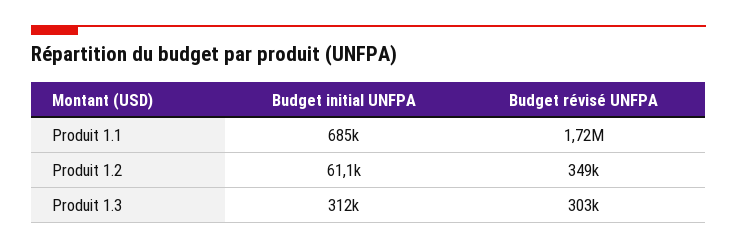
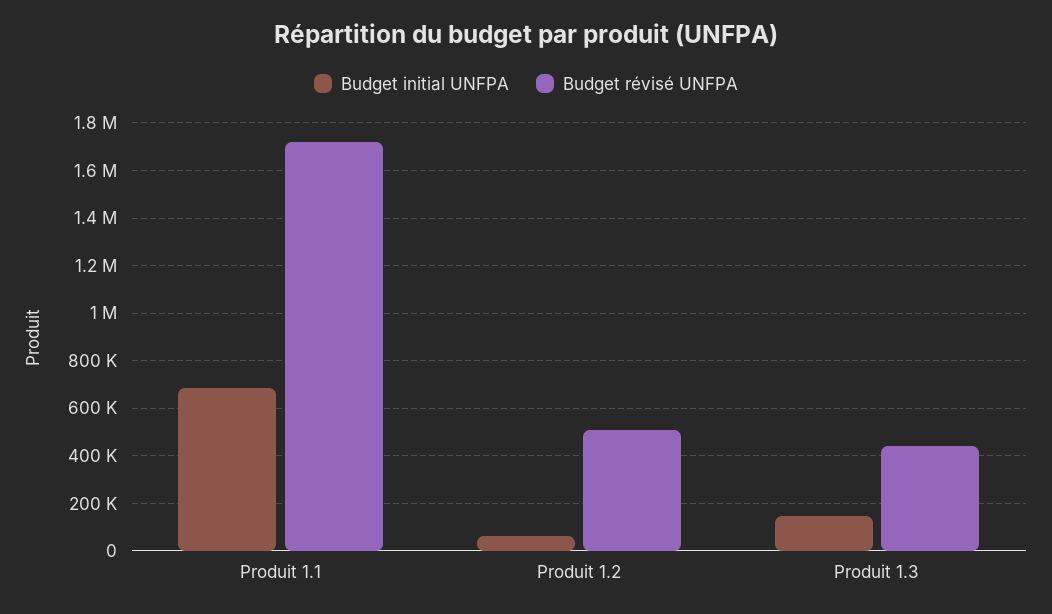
  {
    "Budget initial UNFPA": {
      "Produit 1.1": 685000,
      "Produit 1.2": 61100,
-     "Produit 1.3": 312000
+     "Produit 1.3": 150000
    },
    "Budget révisé UNFPA": {
      "Produit 1.1": 1720000,
-     "Produit 1.2": 349000,
+     "Produit 1.2": 500000,
-     "Produit 1.3": 303000
+     "Produit 1.3": 450000
    }
  }

